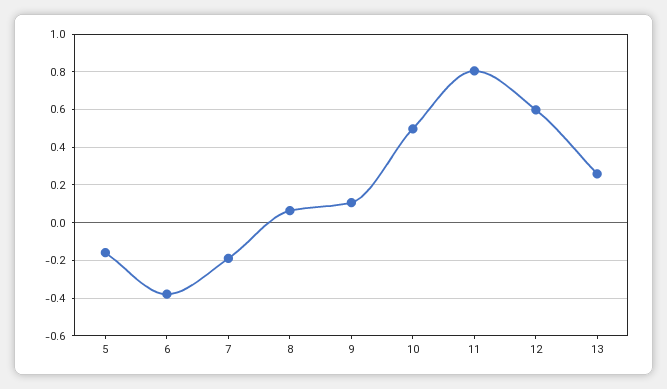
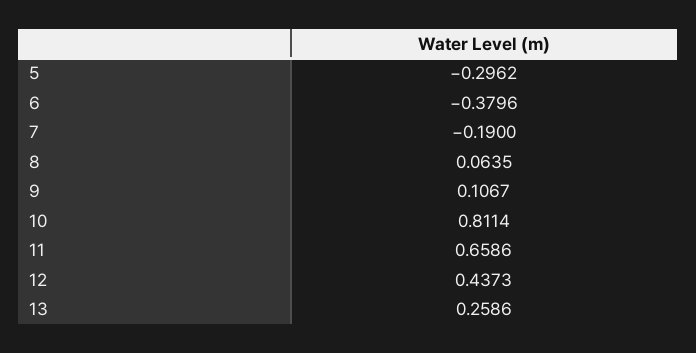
  {
-   "5": -0.15,
+   "5": -0.2962,
    "6": -0.3796,
    "7": -0.19,
    "8": 0.0635,
    "9": 0.1067,
-   "10": 0.5,
+   "10": 0.8114,
-   "11": 0.8,
+   "11": 0.6586,
-   "12": 0.6,
+   "12": 0.4373,
    "13": 0.2586
  }

